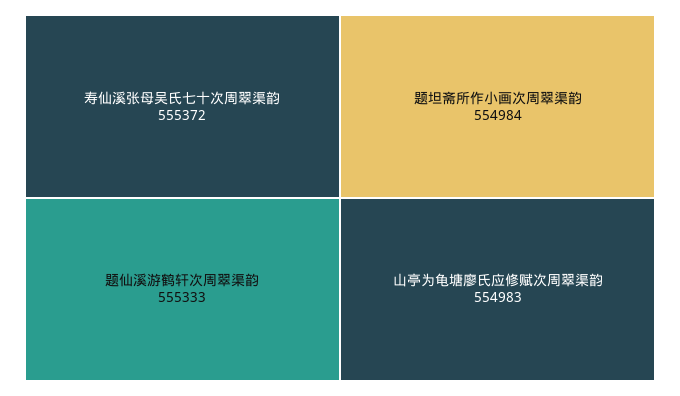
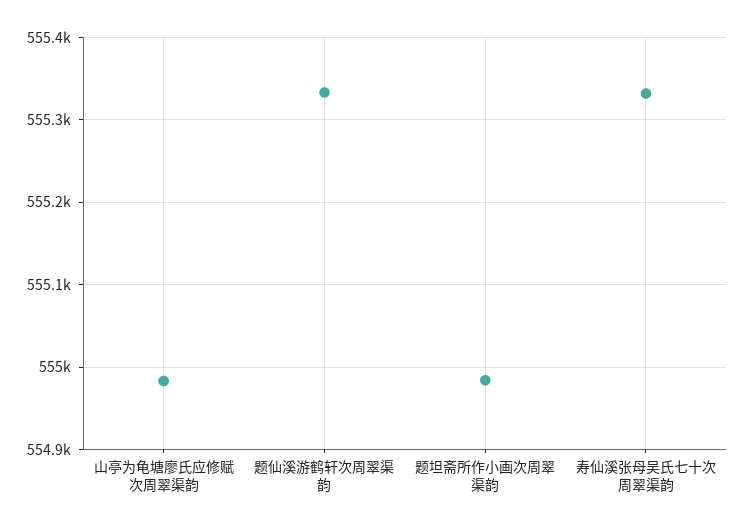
  {
-   "寿仙溪张母吴氏七十次周翠渠韵": 555372,
+   "寿仙溪张母吴氏七十次周翠渠韵": 555330,
    "题仙溪游鹤轩次周翠渠韵": 555333,
    "题坦斋所作小画次周翠渠韵": 554984,
    "山亭为龟塘廖氏应修赋次周翠渠韵": 554983
  }

